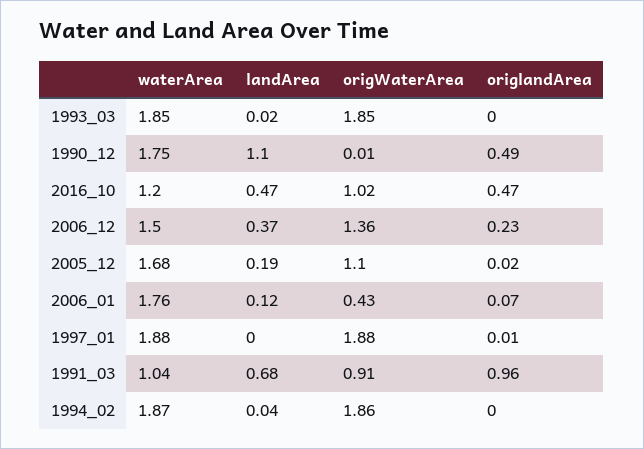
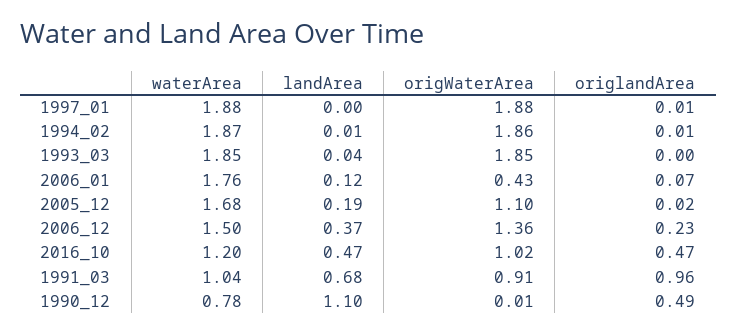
  {
    "waterArea": {
      "1993_03": 1.85,
-     "1990_12": 1.75,
+     "1990_12": 0.78,
      "2016_10": 1.2,
      "2006_12": 1.5,
      "2005_12": 1.68,
      "2006_01": 1.76,
      "1997_01": 1.88,
      "1991_03": 1.04,
      "1994_02": 1.87
    },
    "landArea": {
-     "1993_03": 0.02,
+     "1993_03": 0.04,
      "1990_12": 1.1,
      "2016_10": 0.47,
      "2006_12": 0.37,
      "2005_12": 0.19,
      "2006_01": 0.12,
      "1997_01": 0,
      "1991_03": 0.68,
-     "1994_02": 0.04
+     "1994_02": 0.01
    },
    "origWaterArea": {
      "1993_03": 1.85,
      "1990_12": 0.01,
      "2016_10": 1.02,
      "2006_12": 1.36,
      "2005_12": 1.1,
      "2006_01": 0.43,
      "1997_01": 1.88,
      "1991_03": 0.91,
      "1994_02": 1.86
    },
    "origlandArea": {
      "1993_03": 0,
      "1990_12": 0.49,
      "2016_10": 0.47,
      "2006_12": 0.23,
      "2005_12": 0.02,
      "2006_01": 0.07,
      "1997_01": 0.01,
      "1991_03": 0.96,
-     "1994_02": 0
+     "1994_02": 0.01
    }
  }

